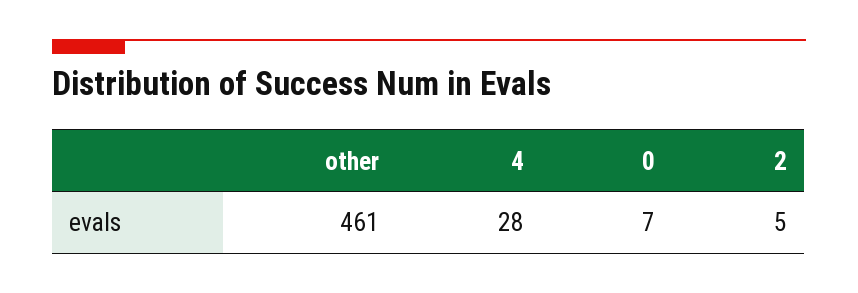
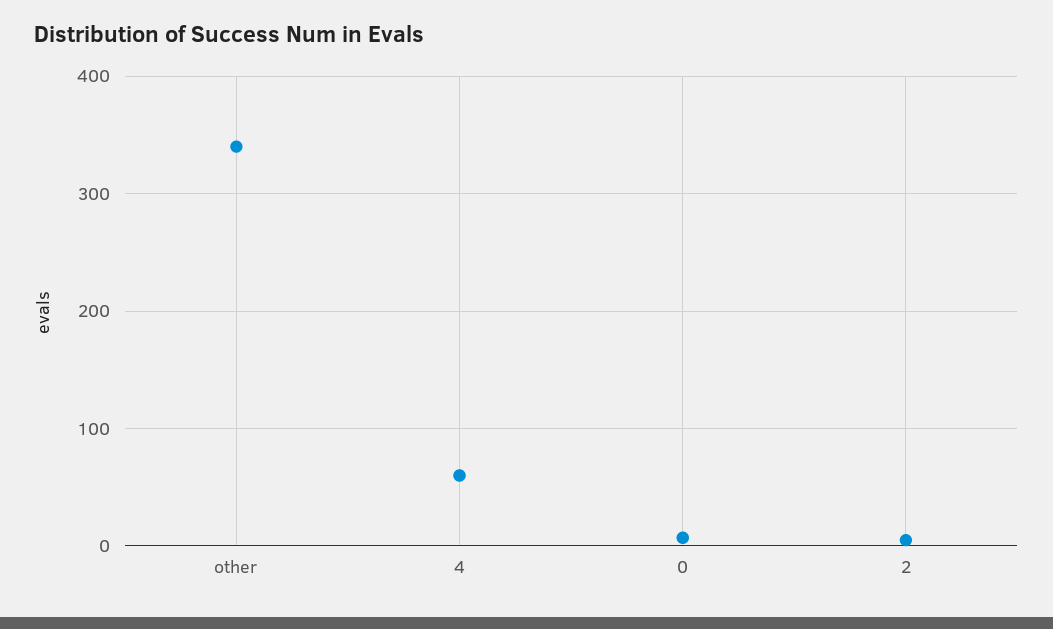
  {
-   "other": 461,
+   "other": 340,
-   "4": 28,
+   "4": 60,
    "0": 7,
    "2": 5
  }

